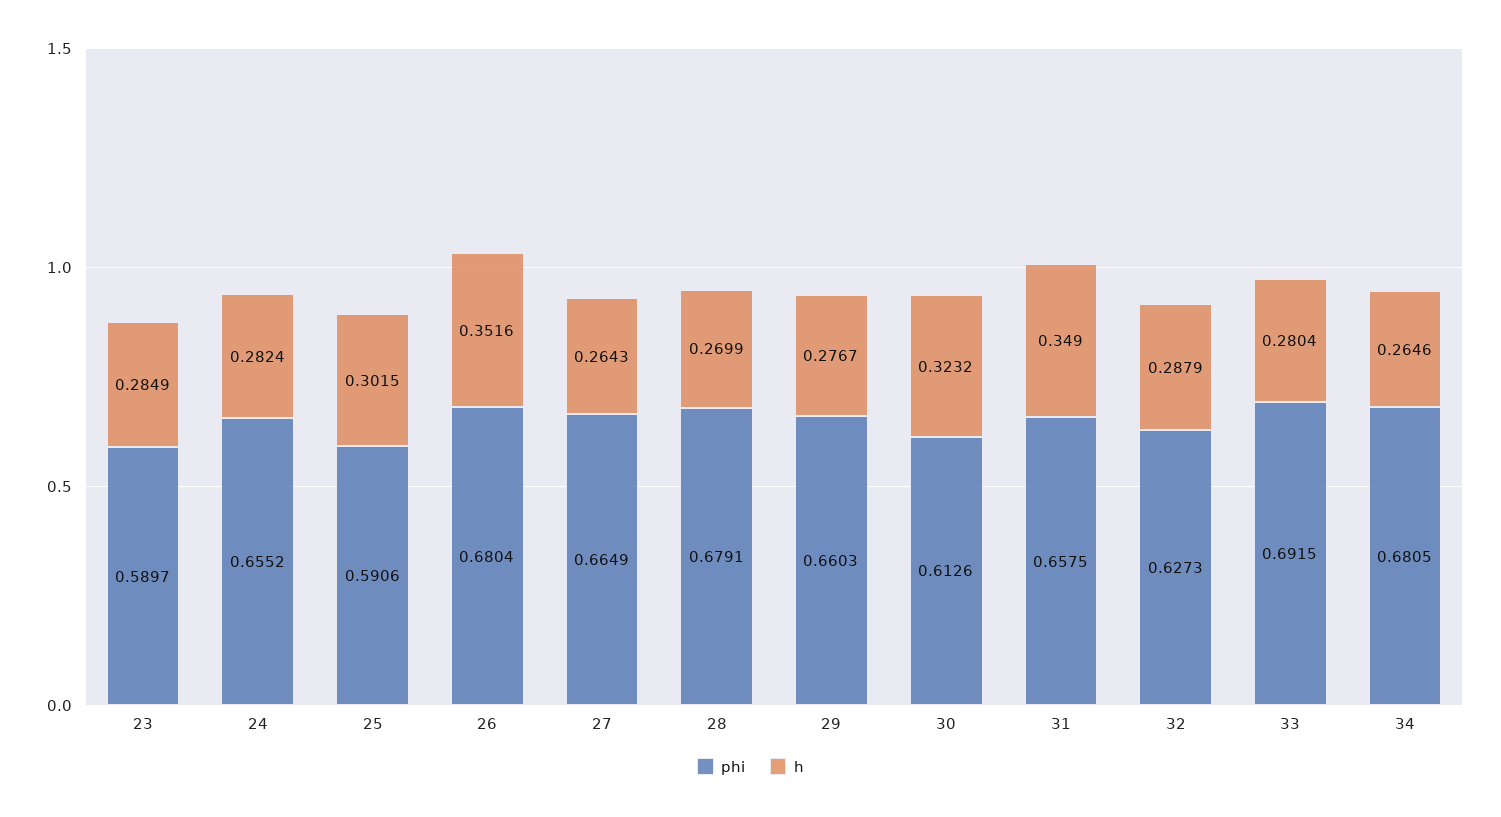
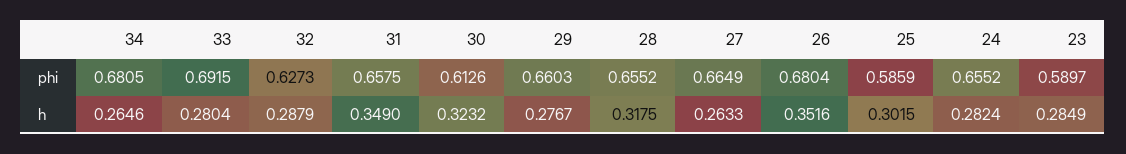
  {
    "phi": {
      "23": 0.5897,
      "24": 0.6552,
-     "25": 0.5906,
+     "25": 0.5859,
      "26": 0.6804,
      "27": 0.6649,
-     "28": 0.6791,
+     "28": 0.6552,
      "29": 0.6603,
      "30": 0.6126,
      "31": 0.6575,
      "32": 0.6273,
      "33": 0.6915,
      "34": 0.6805
    },
    "h": {
      "23": 0.2849,
      "24": 0.2824,
      "25": 0.3015,
      "26": 0.3516,
-     "27": 0.2643,
+     "27": 0.2633,
-     "28": 0.2699,
+     "28": 0.3175,
      "29": 0.2767,
      "30": 0.3232,
      "31": 0.349,
      "32": 0.2879,
      "33": 0.2804,
      "34": 0.2646
    }
  }

